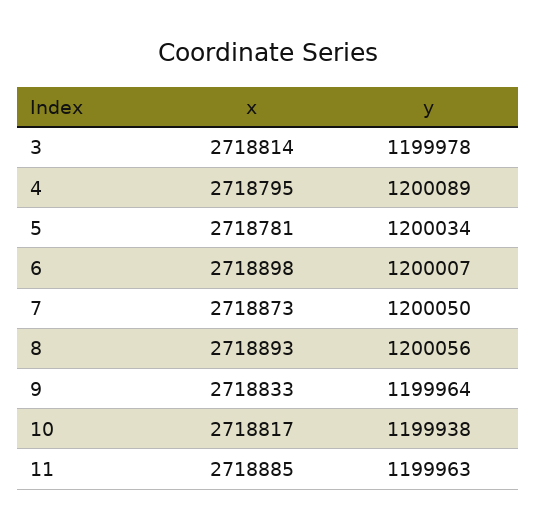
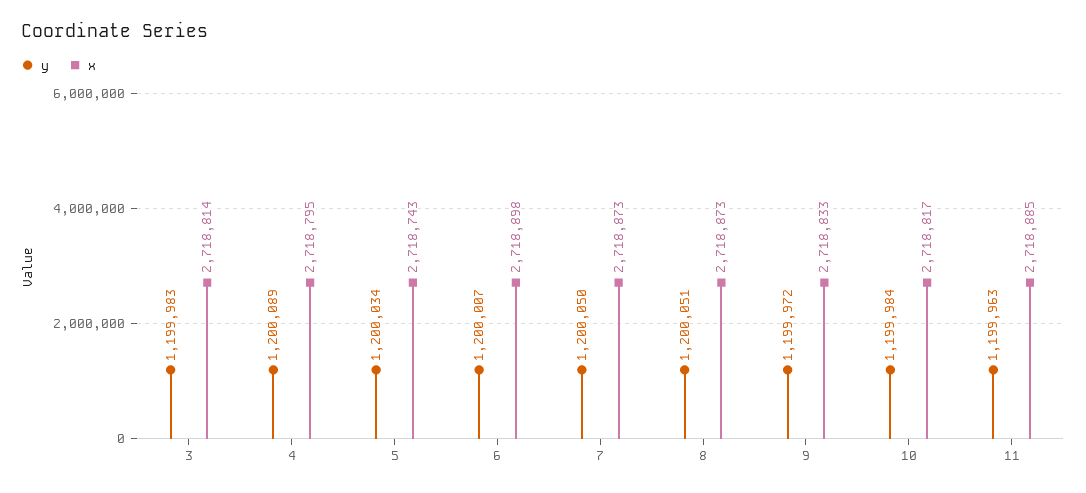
  {
    "x": {
      "3": 2718814,
      "4": 2718795,
-     "5": 2718781,
+     "5": 2718743,
      "6": 2718898,
      "7": 2718873,
-     "8": 2718893,
+     "8": 2718873,
      "9": 2718833,
      "10": 2718817,
      "11": 2718885
    },
    "y": {
-     "3": 1199978,
+     "3": 1199983,
      "4": 1200089,
      "5": 1200034,
      "6": 1200007,
      "7": 1200050,
-     "8": 1200056,
+     "8": 1200051,
-     "9": 1199964,
+     "9": 1199972,
-     "10": 1199938,
+     "10": 1199984,
      "11": 1199963
    }
  }

